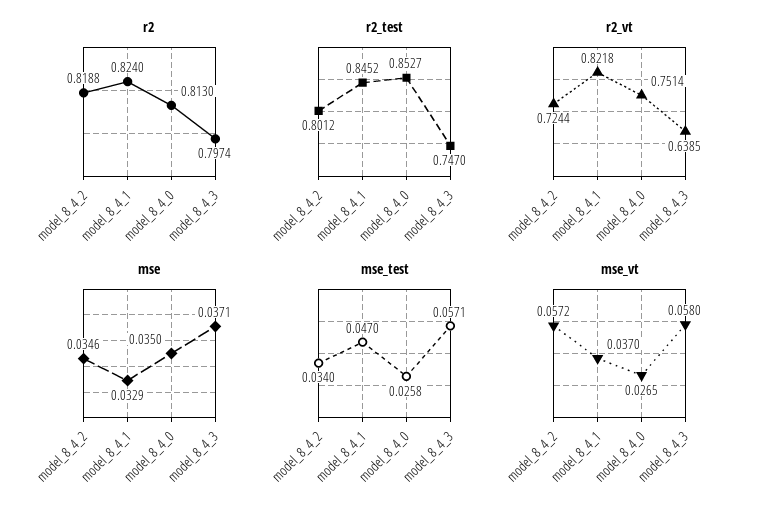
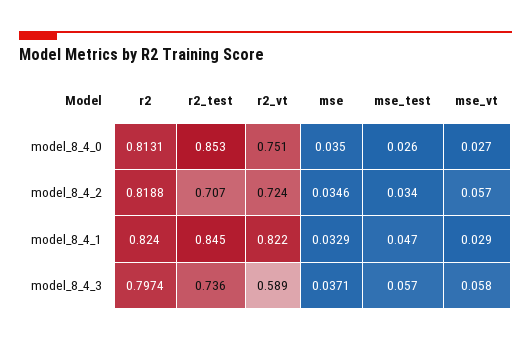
  {
    "r2": {
      "model_8_4_2": 0.8188,
      "model_8_4_1": 0.824,
-     "model_8_4_0": 0.813,
+     "model_8_4_0": 0.8131,
      "model_8_4_3": 0.7974
    },
    "r2_test": {
-     "model_8_4_2": 0.8012,
+     "model_8_4_2": 0.707,
      "model_8_4_1": 0.8452,
      "model_8_4_0": 0.8527,
-     "model_8_4_3": 0.747
+     "model_8_4_3": 0.736
    },
    "r2_vt": {
      "model_8_4_2": 0.7244,
      "model_8_4_1": 0.8218,
      "model_8_4_0": 0.7514,
-     "model_8_4_3": 0.6385
+     "model_8_4_3": 0.589
    },
    "mse": {
      "model_8_4_2": 0.0346,
      "model_8_4_1": 0.0329,
      "model_8_4_0": 0.035,
      "model_8_4_3": 0.0371
    },
    "mse_test": {
      "model_8_4_2": 0.034,
      "model_8_4_1": 0.047,
      "model_8_4_0": 0.0258,
      "model_8_4_3": 0.0571
    },
    "mse_vt": {
      "model_8_4_2": 0.0572,
-     "model_8_4_1": 0.037,
+     "model_8_4_1": 0.029,
      "model_8_4_0": 0.0265,
      "model_8_4_3": 0.058
    }
  }

